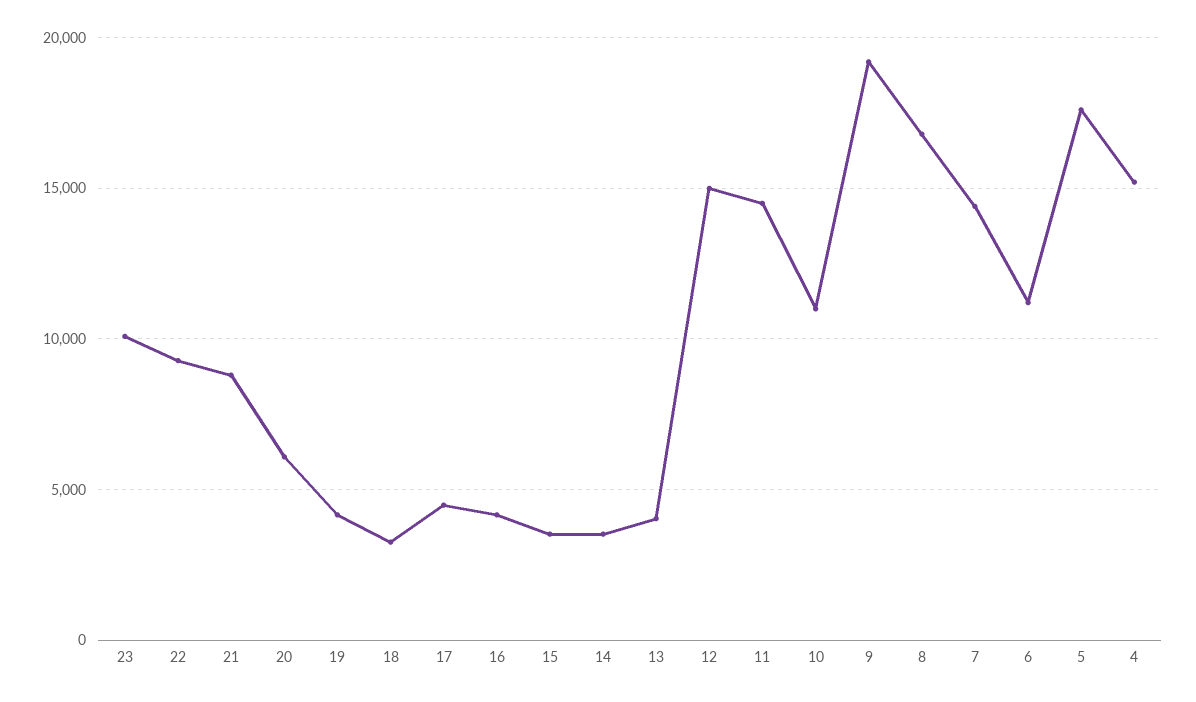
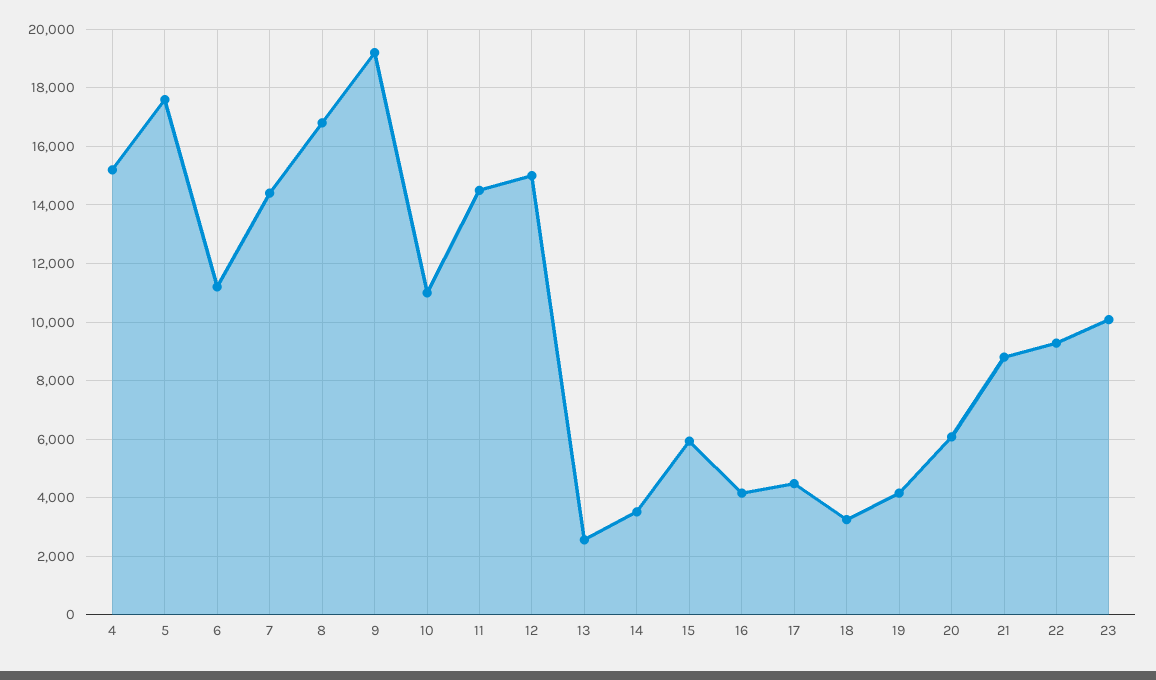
  {
    "23": 10000,
    "22": 9250,
    "21": 8750,
    "20": 6000,
    "19": 4250,
    "18": 3250,
    "17": 4500,
    "16": 4250,
-   "15": 3500,
+   "15": 6000,
    "14": 3500,
-   "13": 4000,
+   "13": 2500,
    "12": 15000,
    "11": 14500,
    "10": 11000,
    "9": 19250,
    "8": 16750,
    "7": 14500,
    "6": 11250,
    "5": 17500,
    "4": 15250
  }

